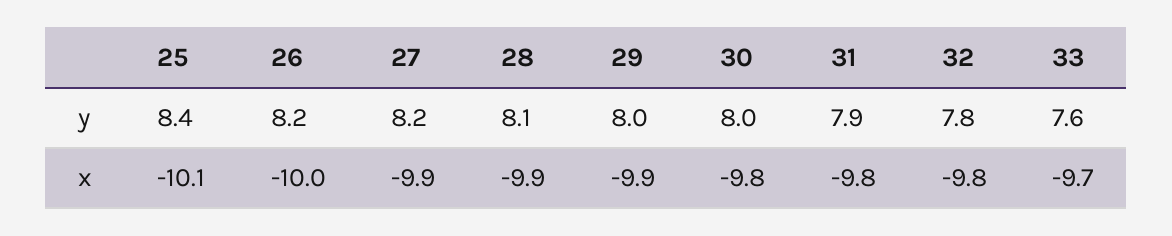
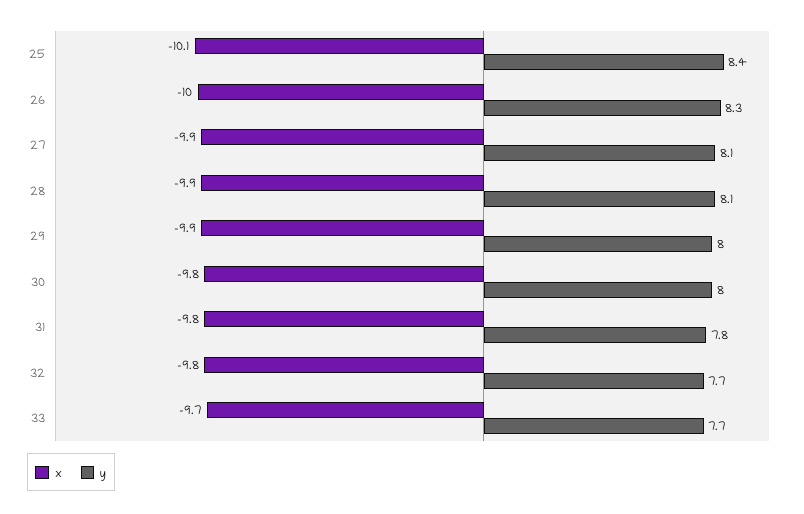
  {
    "y": {
      "25": 8.4,
-     "26": 8.2,
+     "26": 8.3,
-     "27": 8.2,
+     "27": 8.1,
      "28": 8.1,
      "29": 8,
      "30": 8,
-     "31": 7.9,
+     "31": 7.8,
-     "32": 7.8,
+     "32": 7.7,
-     "33": 7.6
+     "33": 7.7
    },
    "x": {
      "25": -10.1,
      "26": -10,
      "27": -9.9,
      "28": -9.9,
      "29": -9.9,
      "30": -9.8,
      "31": -9.8,
      "32": -9.8,
      "33": -9.7
    }
  }

